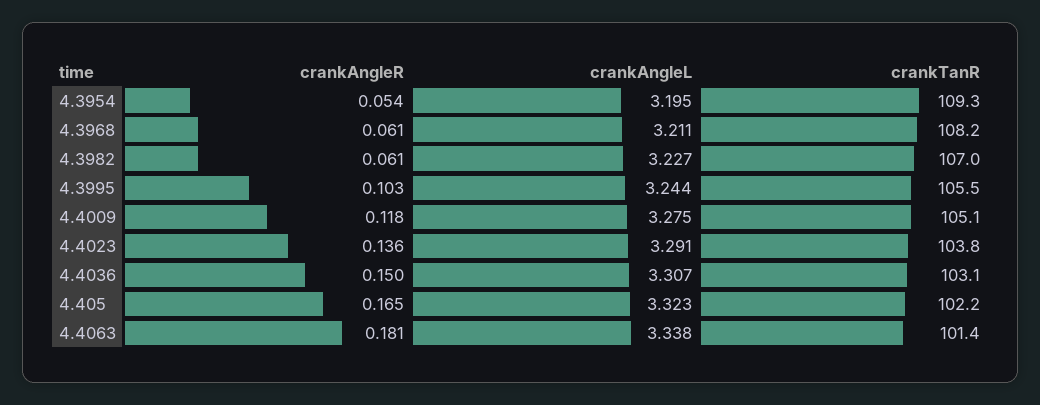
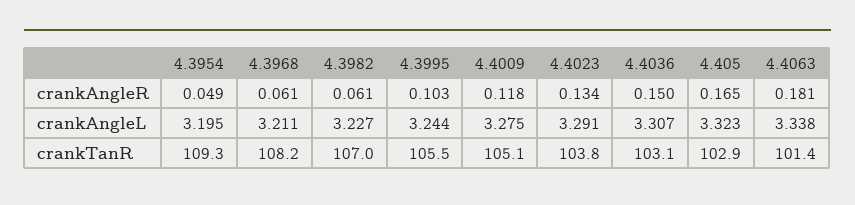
  {
    "crankAngleR": {
-     "4.3954": 0.054,
+     "4.3954": 0.049,
      "4.3968": 0.061,
      "4.3982": 0.061,
      "4.3995": 0.103,
      "4.4009": 0.118,
-     "4.4023": 0.136,
+     "4.4023": 0.134,
      "4.4036": 0.15,
      "4.405": 0.165,
      "4.4063": 0.181
    },
    "crankAngleL": {
      "4.3954": 3.195,
      "4.3968": 3.211,
      "4.3982": 3.227,
      "4.3995": 3.244,
      "4.4009": 3.275,
      "4.4023": 3.291,
      "4.4036": 3.307,
      "4.405": 3.323,
      "4.4063": 3.338
    },
    "crankTanR": {
      "4.3954": 109.3,
      "4.3968": 108.2,
      "4.3982": 107,
      "4.3995": 105.5,
      "4.4009": 105.1,
      "4.4023": 103.8,
      "4.4036": 103.1,
-     "4.405": 102.2,
+     "4.405": 102.9,
      "4.4063": 101.4
    }
  }

